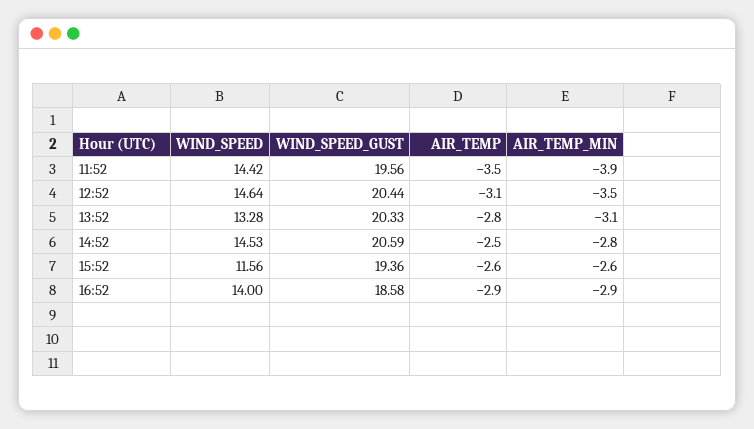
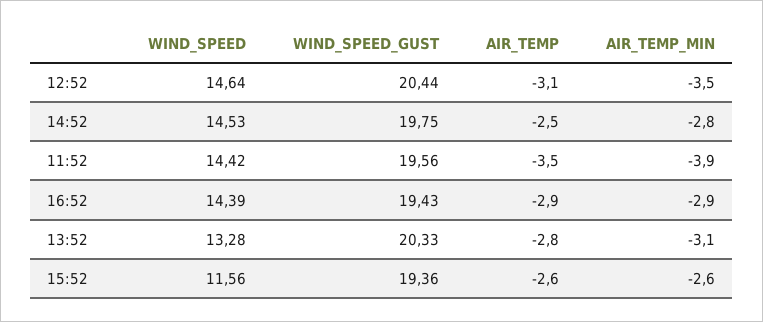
  {
    "WIND_SPEED": {
      "11:52": 14.42,
      "12:52": 14.64,
      "13:52": 13.28,
      "14:52": 14.53,
      "15:52": 11.56,
-     "16:52": 14
+     "16:52": 14.39
    },
    "WIND_SPEED_GUST": {
      "11:52": 19.56,
      "12:52": 20.44,
      "13:52": 20.33,
-     "14:52": 20.59,
+     "14:52": 19.75,
      "15:52": 19.36,
-     "16:52": 18.58
+     "16:52": 19.43
    },
    "AIR_TEMP": {
      "11:52": -3.5,
      "12:52": -3.1,
      "13:52": -2.8,
      "14:52": -2.5,
      "15:52": -2.6,
      "16:52": -2.9
    },
    "AIR_TEMP_MIN": {
      "11:52": -3.9,
      "12:52": -3.5,
      "13:52": -3.1,
      "14:52": -2.8,
      "15:52": -2.6,
      "16:52": -2.9
    }
  }

